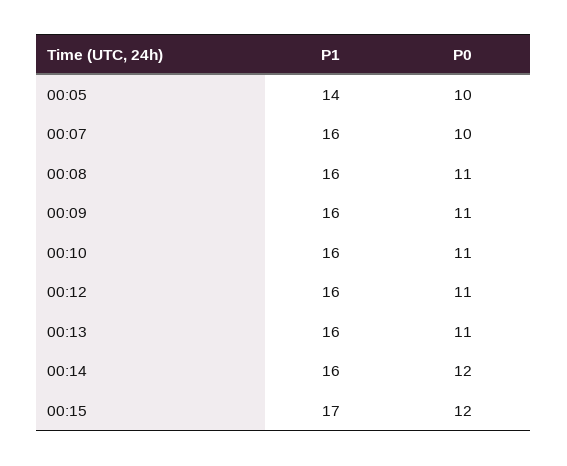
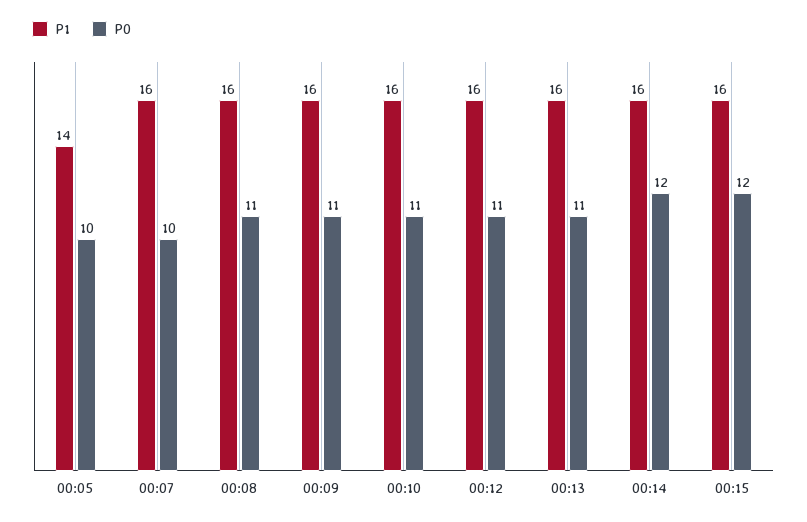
  {
    "P1": {
      "00:05": 14,
      "00:07": 16,
      "00:08": 16,
      "00:09": 16,
      "00:10": 16,
      "00:12": 16,
      "00:13": 16,
      "00:14": 16,
-     "00:15": 17
+     "00:15": 16
    },
    "P0": {
      "00:05": 10,
      "00:07": 10,
      "00:08": 11,
      "00:09": 11,
      "00:10": 11,
      "00:12": 11,
      "00:13": 11,
      "00:14": 12,
      "00:15": 12
    }
  }

